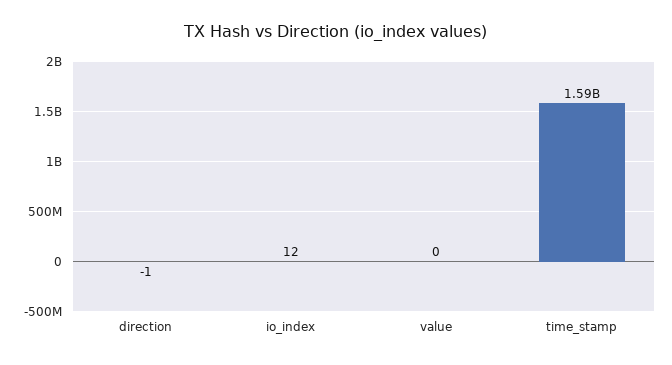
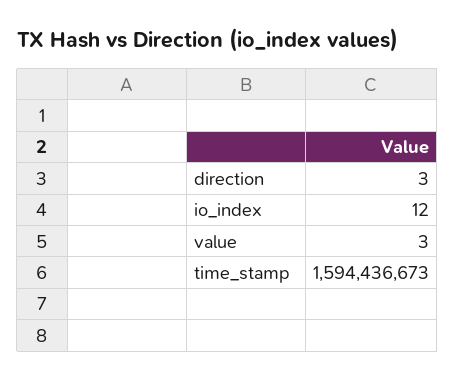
  {
-   "direction": -1,
+   "direction": 3,
    "io_index": 12,
-   "value": 0,
+   "value": 3,
    "time_stamp": 1594436673
  }

